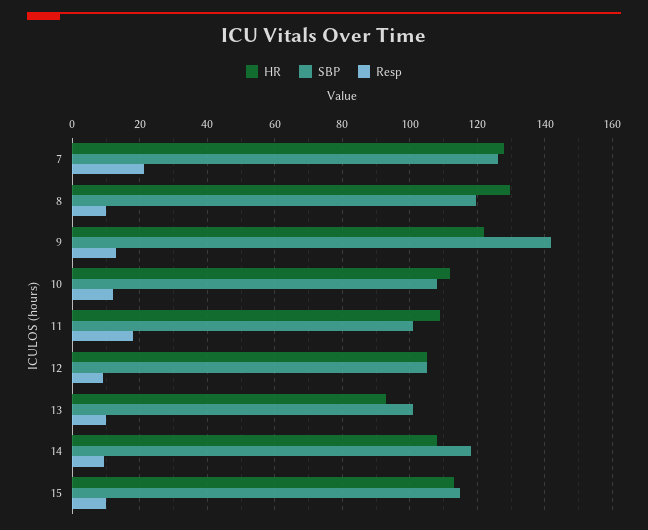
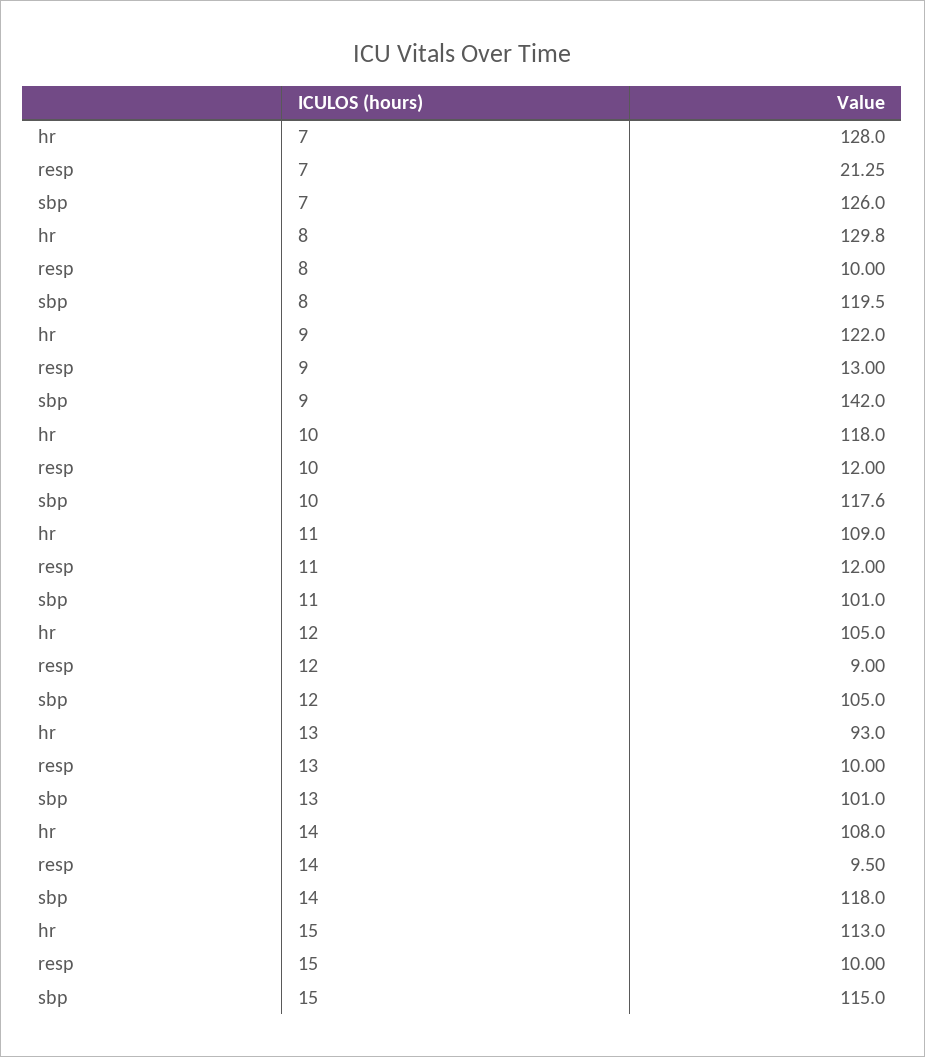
  {
    "HR": {
      "7": 128,
      "8": 129.8,
      "9": 122,
-     "10": 112,
+     "10": 118,
      "11": 109,
      "12": 105,
      "13": 93,
      "14": 108,
      "15": 113
    },
    "SBP": {
      "7": 126,
      "8": 119.5,
      "9": 142,
-     "10": 108,
+     "10": 117.6,
      "11": 101,
      "12": 105,
      "13": 101,
      "14": 118,
      "15": 115
    },
    "Resp": {
      "7": 21.25,
      "8": 10,
      "9": 13,
      "10": 12,
-     "11": 18,
+     "11": 12,
      "12": 9,
      "13": 10,
      "14": 9.5,
      "15": 10
    }
  }

